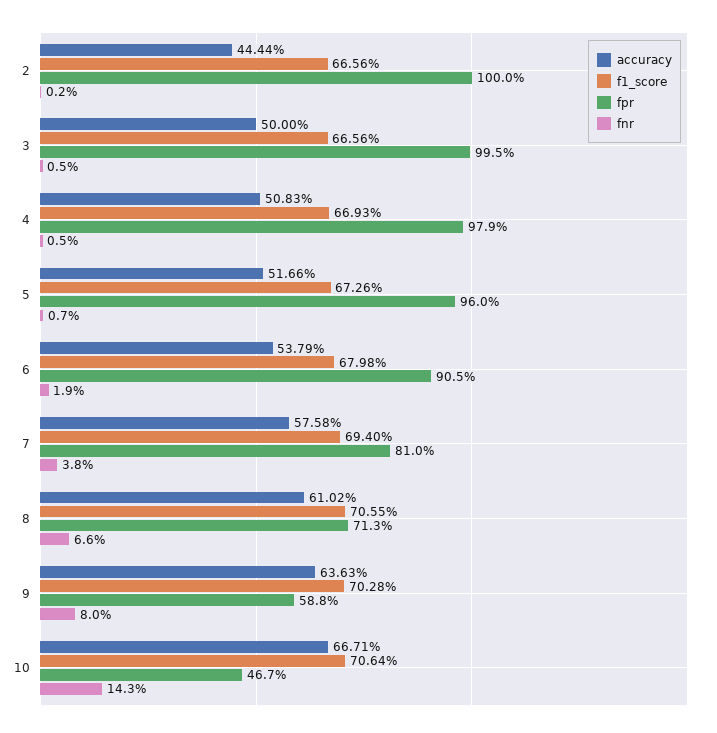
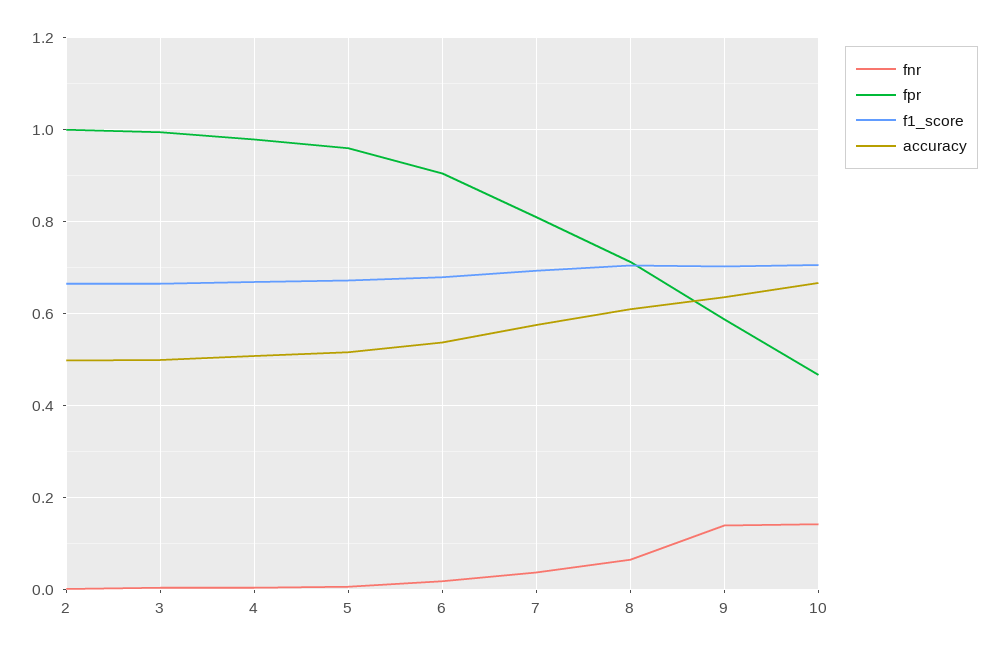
  {
    "accuracy": {
-     "2": 0.4444,
+     "2": 0.5,
      "3": 0.5,
      "4": 0.5083,
      "5": 0.5166,
      "6": 0.5379,
      "7": 0.5758,
      "8": 0.6102,
      "9": 0.6363,
      "10": 0.6671
    },
    "f1_score": {
      "2": 0.6656,
      "3": 0.6656,
      "4": 0.6693,
      "5": 0.6726,
      "6": 0.6798,
      "7": 0.694,
      "8": 0.7055,
      "9": 0.7028,
      "10": 0.7064
    },
    "fpr": {
      "2": 1,
      "3": 0.995,
      "4": 0.979,
      "5": 0.96,
      "6": 0.905,
      "7": 0.81,
      "8": 0.713,
      "9": 0.588,
      "10": 0.467
    },
    "fnr": {
      "2": 0.002,
      "3": 0.005,
      "4": 0.005,
      "5": 0.007,
      "6": 0.019,
      "7": 0.038,
      "8": 0.066,
-     "9": 0.08,
+     "9": 0.14,
      "10": 0.143
    }
  }

